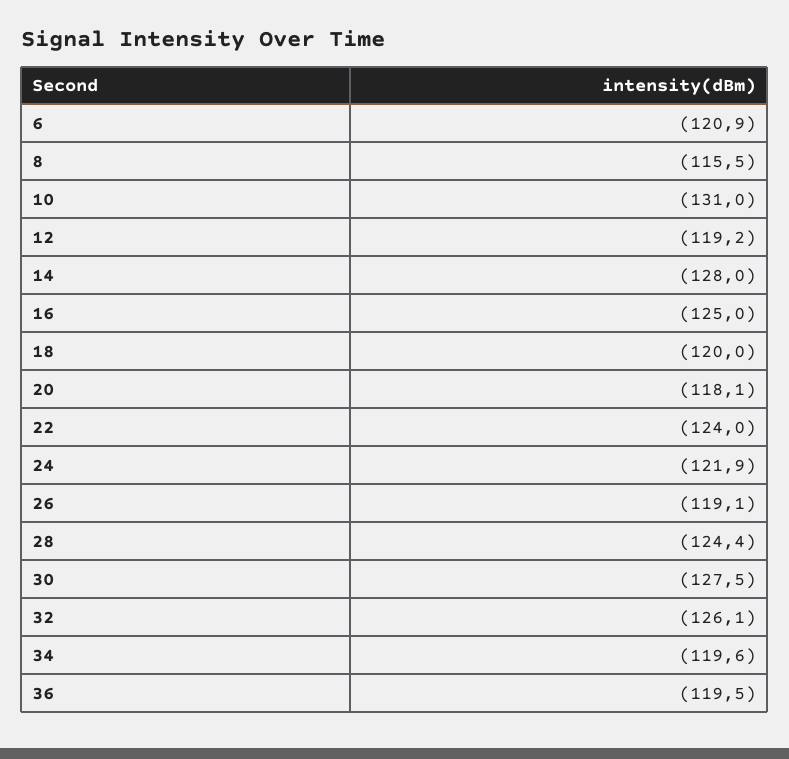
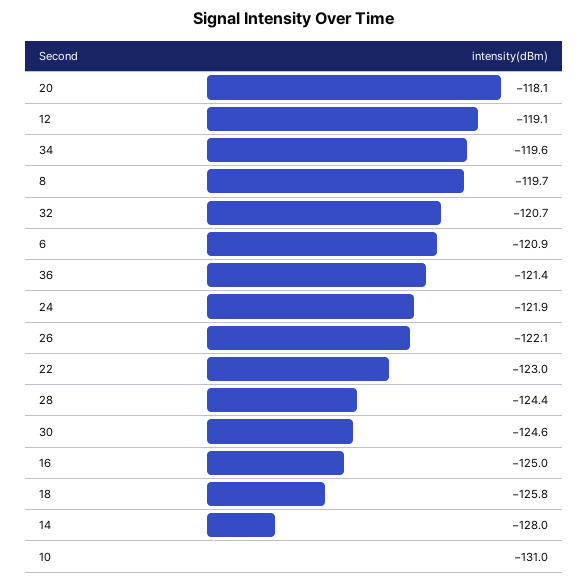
  {
    "6": -120.9,
-   "8": -115.5,
+   "8": -119.7,
    "10": -131,
-   "12": -119.2,
+   "12": -119.1,
    "14": -128,
    "16": -125,
-   "18": -120,
+   "18": -125.8,
    "20": -118.1,
-   "22": -124,
+   "22": -123,
    "24": -121.9,
-   "26": -119.1,
+   "26": -122.1,
    "28": -124.4,
-   "30": -127.5,
+   "30": -124.6,
-   "32": -126.1,
+   "32": -120.7,
    "34": -119.6,
-   "36": -119.5
+   "36": -121.4
  }

